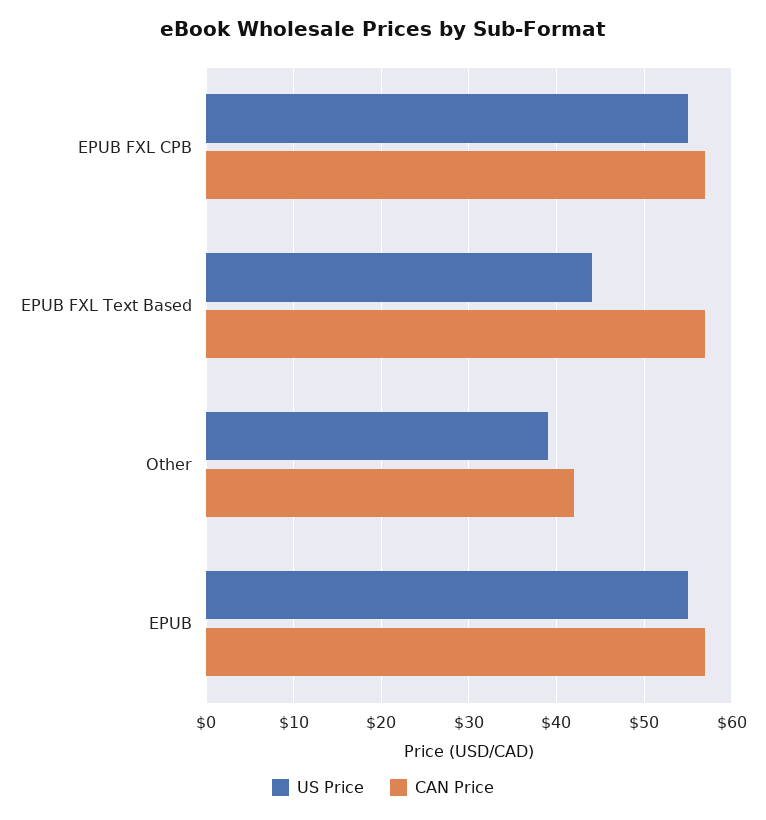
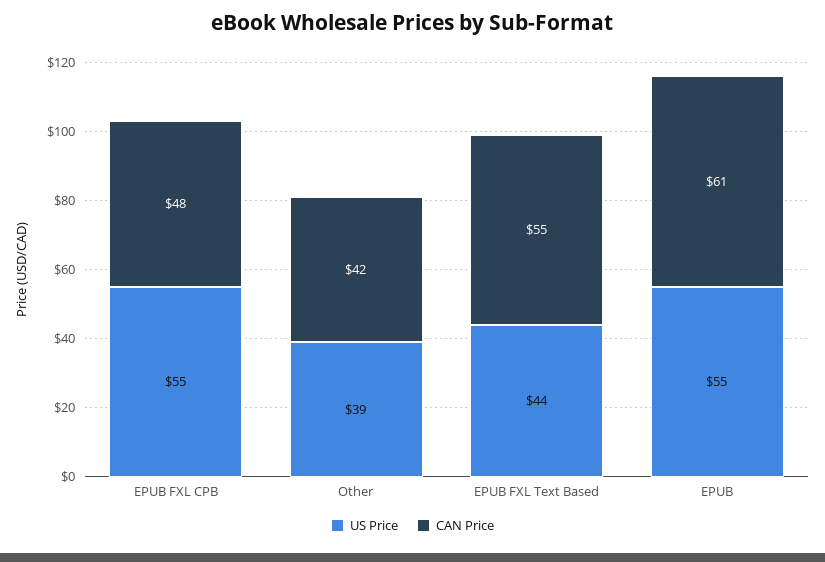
  {
    "US Price": {
      "EPUB FXL CPB": 55,
      "EPUB FXL Text Based": 44,
      "Other": 39,
      "EPUB": 55
    },
    "CAN Price": {
-     "EPUB FXL CPB": 57,
+     "EPUB FXL CPB": 48,
-     "EPUB FXL Text Based": 57,
+     "EPUB FXL Text Based": 55,
      "Other": 42,
-     "EPUB": 57
+     "EPUB": 61
    }
  }

